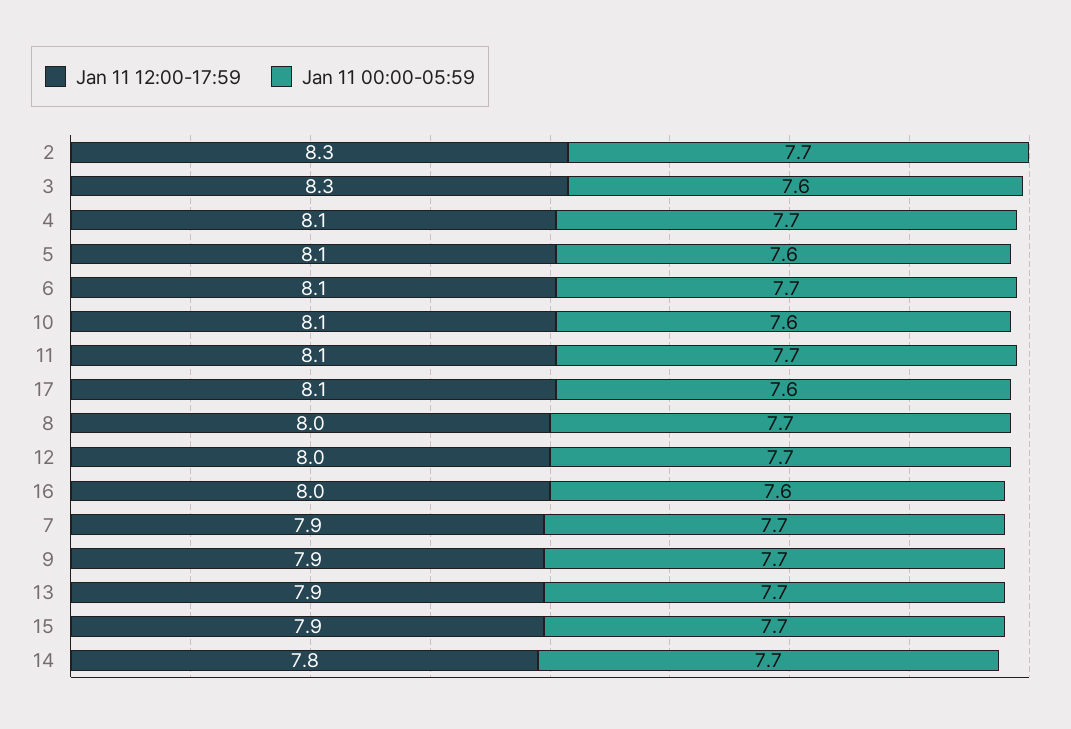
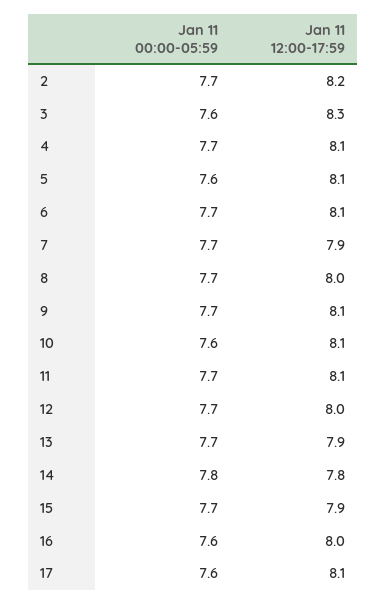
  {
    "Jan 11 12:00-17:59": {
-     "2": 8.3,
+     "2": 8.2,
      "3": 8.3,
      "4": 8.1,
      "5": 8.1,
      "6": 8.1,
      "10": 8.1,
      "11": 8.1,
      "17": 8.1,
      "8": 8,
      "12": 8,
      "16": 8,
      "7": 7.9,
-     "9": 7.9,
+     "9": 8.1,
      "13": 7.9,
      "15": 7.9,
      "14": 7.8
    },
    "Jan 11 00:00-05:59": {
      "2": 7.7,
      "3": 7.6,
      "4": 7.7,
      "5": 7.6,
      "6": 7.7,
      "10": 7.6,
      "11": 7.7,
      "17": 7.6,
      "8": 7.7,
      "12": 7.7,
      "16": 7.6,
      "7": 7.7,
      "9": 7.7,
      "13": 7.7,
      "15": 7.7,
-     "14": 7.7
+     "14": 7.8
    }
  }

